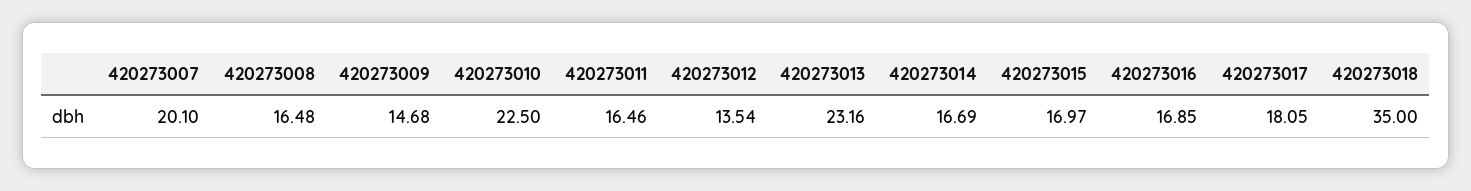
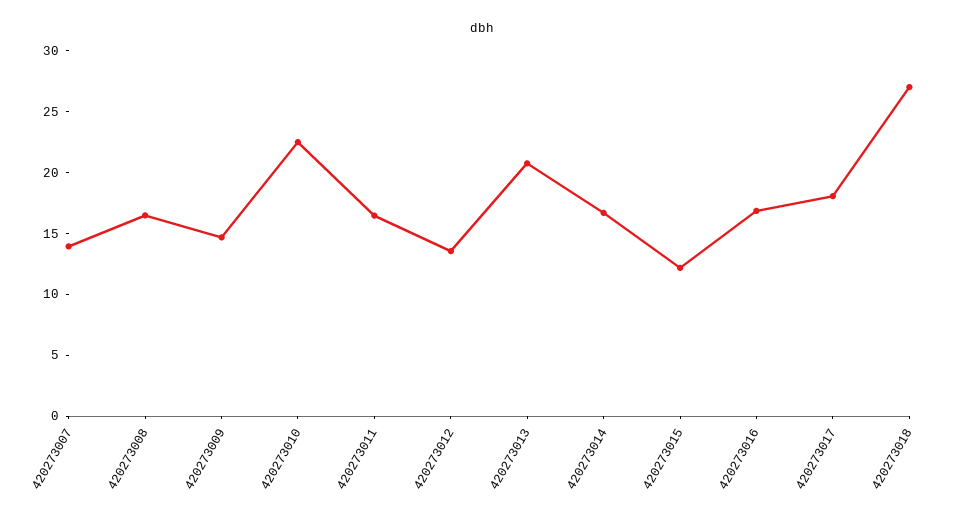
  {
-   "420273007": 20.1,
+   "420273007": 14,
    "420273008": 16.48,
    "420273009": 14.68,
    "420273010": 22.5,
    "420273011": 16.46,
    "420273012": 13.54,
-   "420273013": 23.16,
+   "420273013": 21,
    "420273014": 16.69,
-   "420273015": 16.97,
+   "420273015": 12,
    "420273016": 16.85,
    "420273017": 18.05,
-   "420273018": 35
+   "420273018": 27
  }

